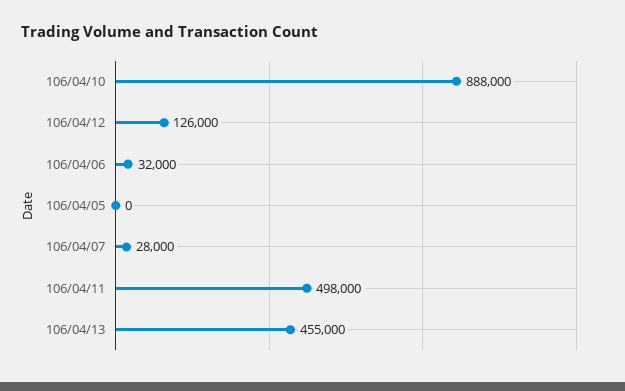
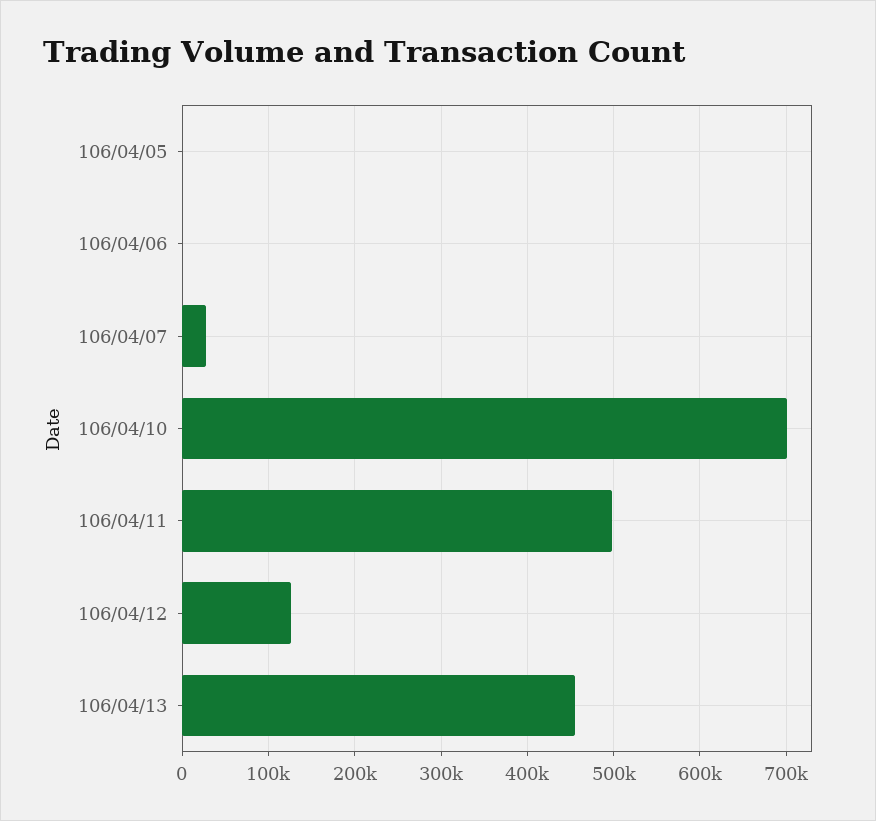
  {
-   "106/04/10": 888000,
+   "106/04/10": 700000,
    "106/04/12": 126000,
-   "106/04/06": 32000,
+   "106/04/06": 0,
    "106/04/05": 0,
    "106/04/07": 28000,
    "106/04/11": 498000,
    "106/04/13": 455000
  }

